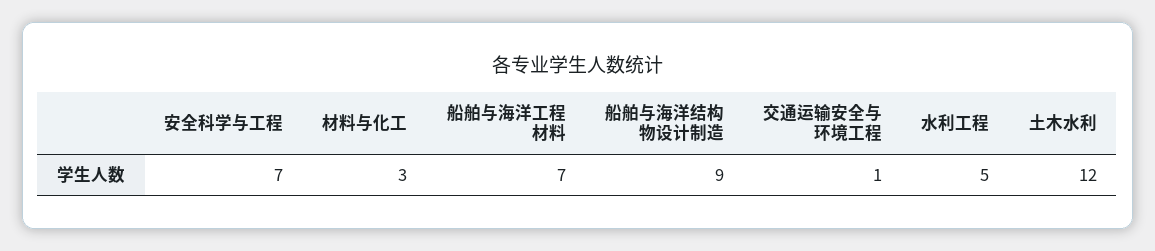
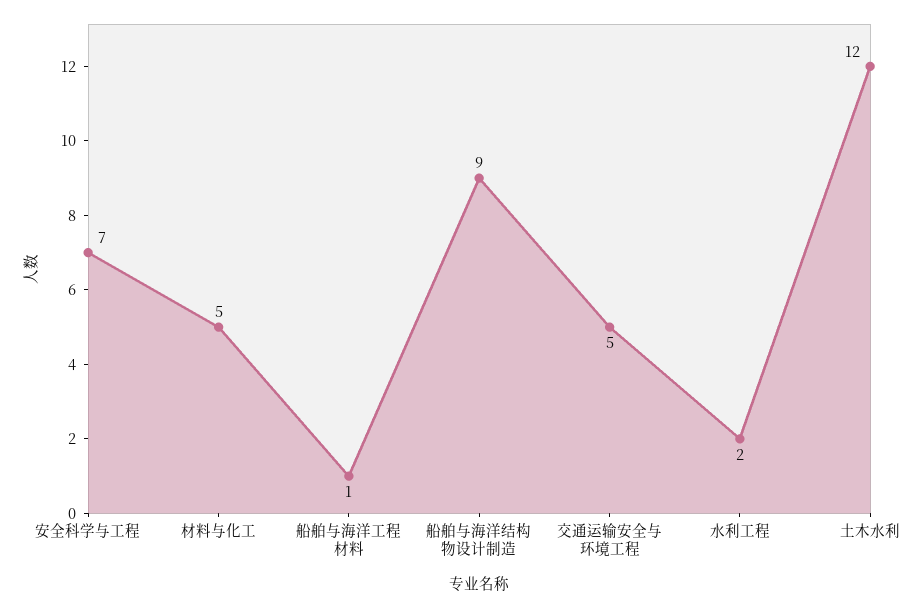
  {
    "安全科学与工程": 7,
-   "材料与化工": 3,
+   "材料与化工": 5,
-   "船舶与海洋工程材料": 7,
+   "船舶与海洋工程材料": 1,
    "船舶与海洋结构物设计制造": 9,
-   "交通运输安全与环境工程": 1,
+   "交通运输安全与环境工程": 5,
-   "水利工程": 5,
+   "水利工程": 2,
    "土木水利": 12
  }

